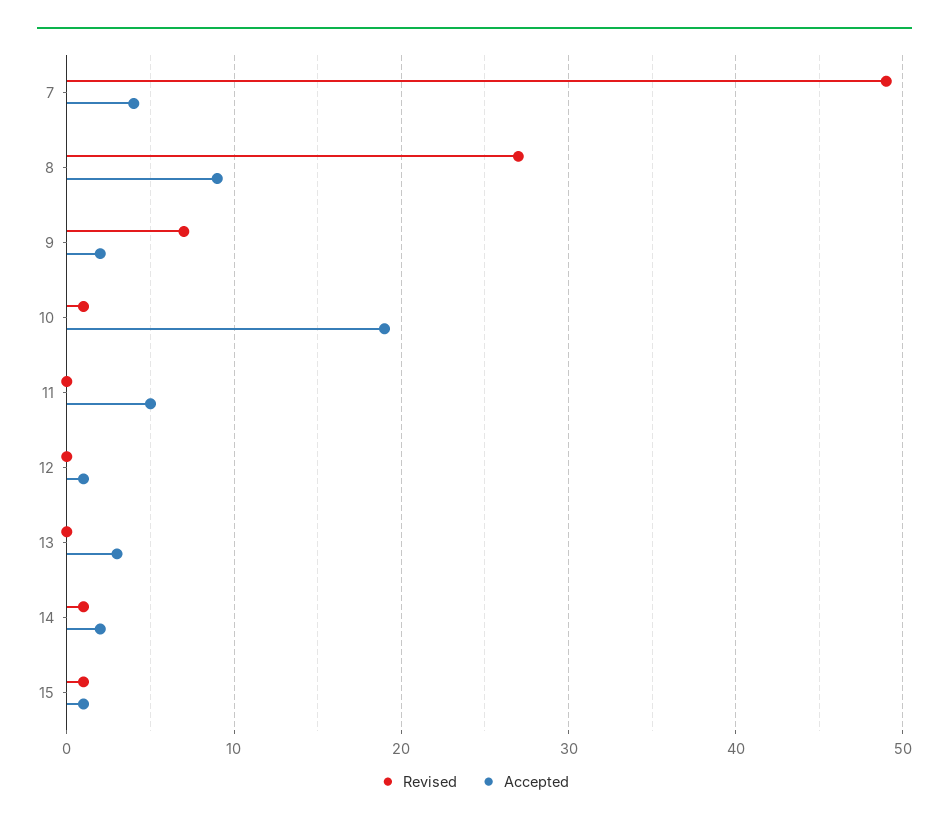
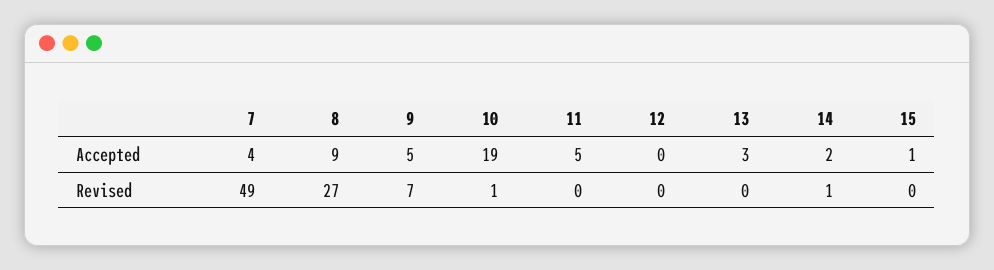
  {
    "Revised": {
      "7": 49,
      "8": 27,
      "9": 7,
      "10": 1,
      "11": 0,
      "12": 0,
      "13": 0,
      "14": 1,
-     "15": 1
+     "15": 0
    },
    "Accepted": {
      "7": 4,
      "8": 9,
-     "9": 2,
+     "9": 5,
      "10": 19,
      "11": 5,
-     "12": 1,
+     "12": 0,
      "13": 3,
      "14": 2,
      "15": 1
    }
  }

